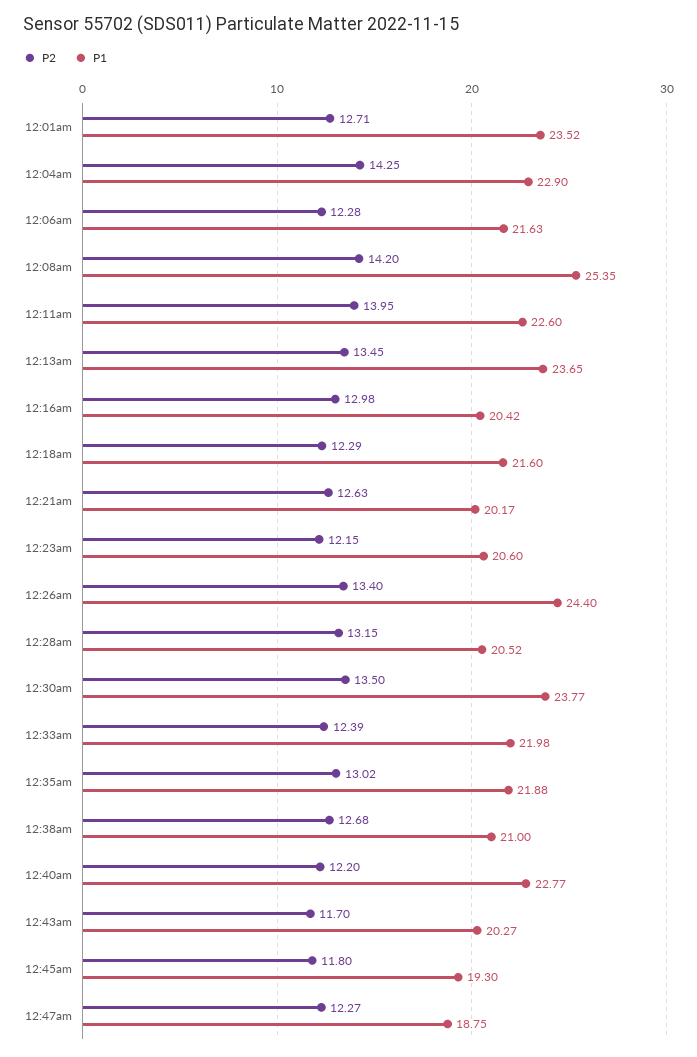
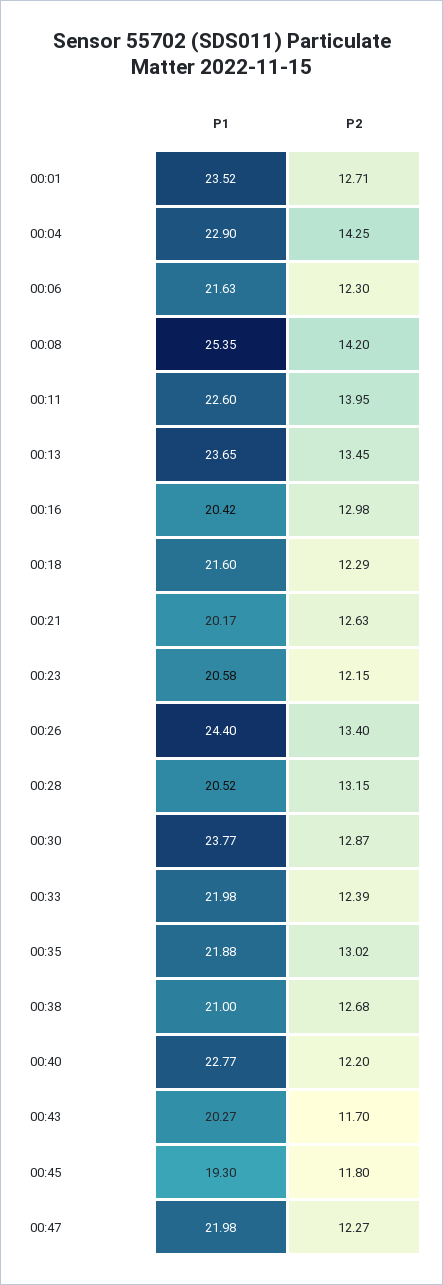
  {
    "P2": {
      "12:01am": 12.71,
      "12:04am": 14.25,
-     "12:06am": 12.28,
+     "12:06am": 12.3,
      "12:08am": 14.2,
      "12:11am": 13.95,
      "12:13am": 13.45,
      "12:16am": 12.98,
      "12:18am": 12.29,
      "12:21am": 12.63,
      "12:23am": 12.15,
      "12:26am": 13.4,
      "12:28am": 13.15,
-     "12:30am": 13.5,
+     "12:30am": 12.87,
      "12:33am": 12.39,
      "12:35am": 13.02,
      "12:38am": 12.68,
      "12:40am": 12.2,
      "12:43am": 11.7,
      "12:45am": 11.8,
      "12:47am": 12.27
    },
    "P1": {
      "12:01am": 23.52,
      "12:04am": 22.9,
      "12:06am": 21.63,
      "12:08am": 25.35,
      "12:11am": 22.6,
      "12:13am": 23.65,
      "12:16am": 20.42,
      "12:18am": 21.6,
      "12:21am": 20.17,
-     "12:23am": 20.6,
+     "12:23am": 20.58,
      "12:26am": 24.4,
      "12:28am": 20.52,
      "12:30am": 23.77,
      "12:33am": 21.98,
      "12:35am": 21.88,
      "12:38am": 21,
      "12:40am": 22.77,
      "12:43am": 20.27,
      "12:45am": 19.3,
-     "12:47am": 18.75
+     "12:47am": 21.98
    }
  }

